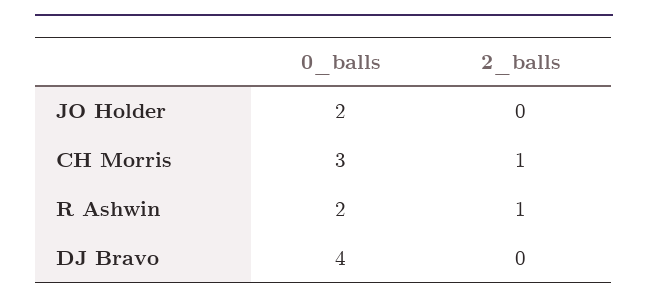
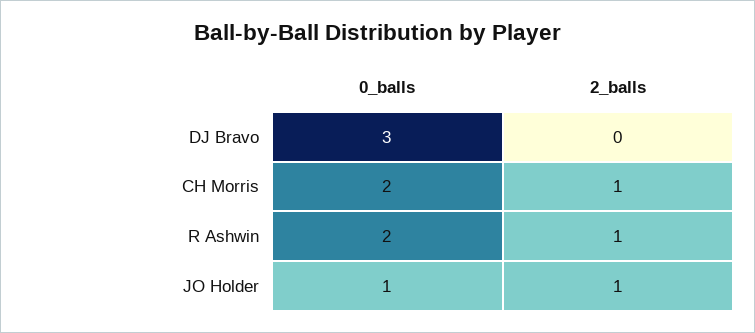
  {
    "0_balls": {
-     "JO Holder": 2,
+     "JO Holder": 1,
-     "CH Morris": 3,
+     "CH Morris": 2,
      "R Ashwin": 2,
-     "DJ Bravo": 4
+     "DJ Bravo": 3
    },
    "2_balls": {
-     "JO Holder": 0,
+     "JO Holder": 1,
      "CH Morris": 1,
      "R Ashwin": 1,
      "DJ Bravo": 0
    }
  }

